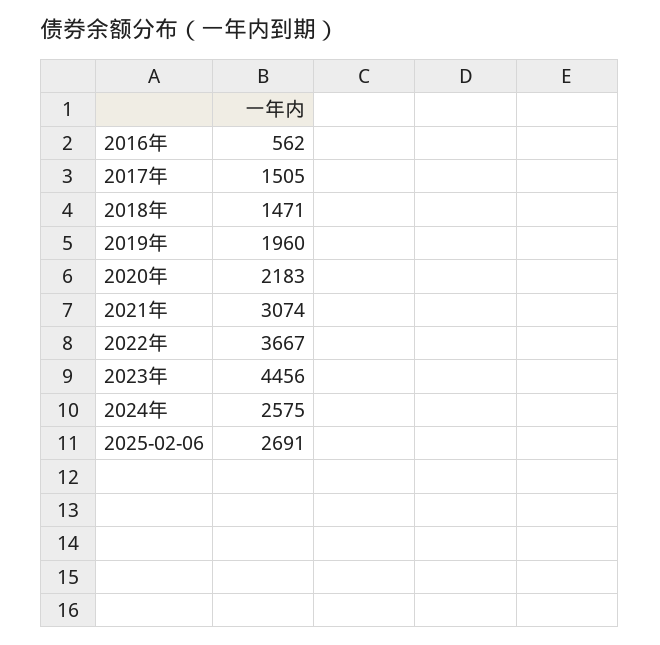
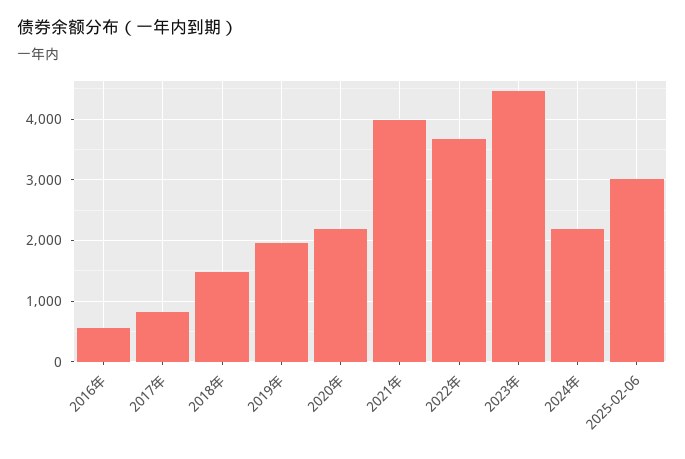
  {
    "2016年": 562,
-   "2017年": 1505,
+   "2017年": 800,
    "2018年": 1471,
    "2019年": 1960,
    "2020年": 2183,
-   "2021年": 3074,
+   "2021年": 4000,
    "2022年": 3667,
    "2023年": 4456,
-   "2024年": 2575,
+   "2024年": 2200,
-   "2025-02-06": 2691
+   "2025-02-06": 3000
  }

